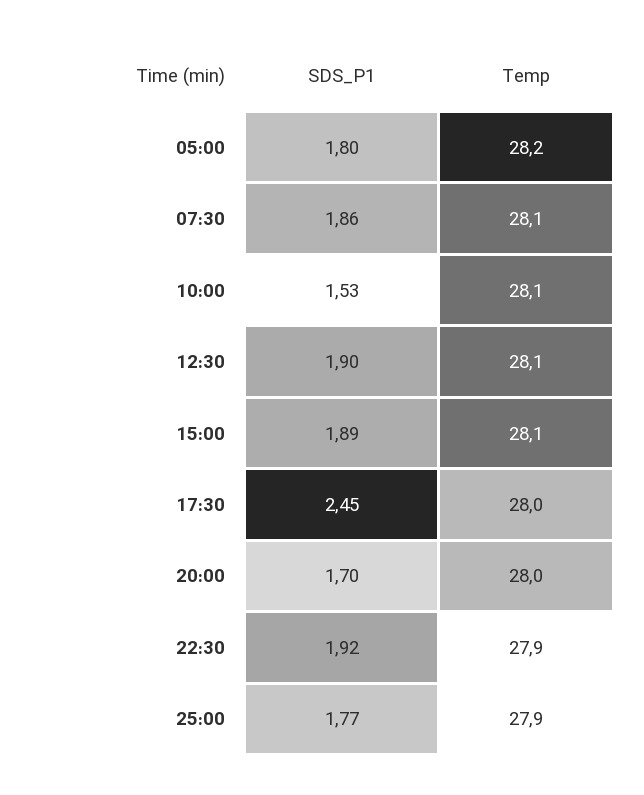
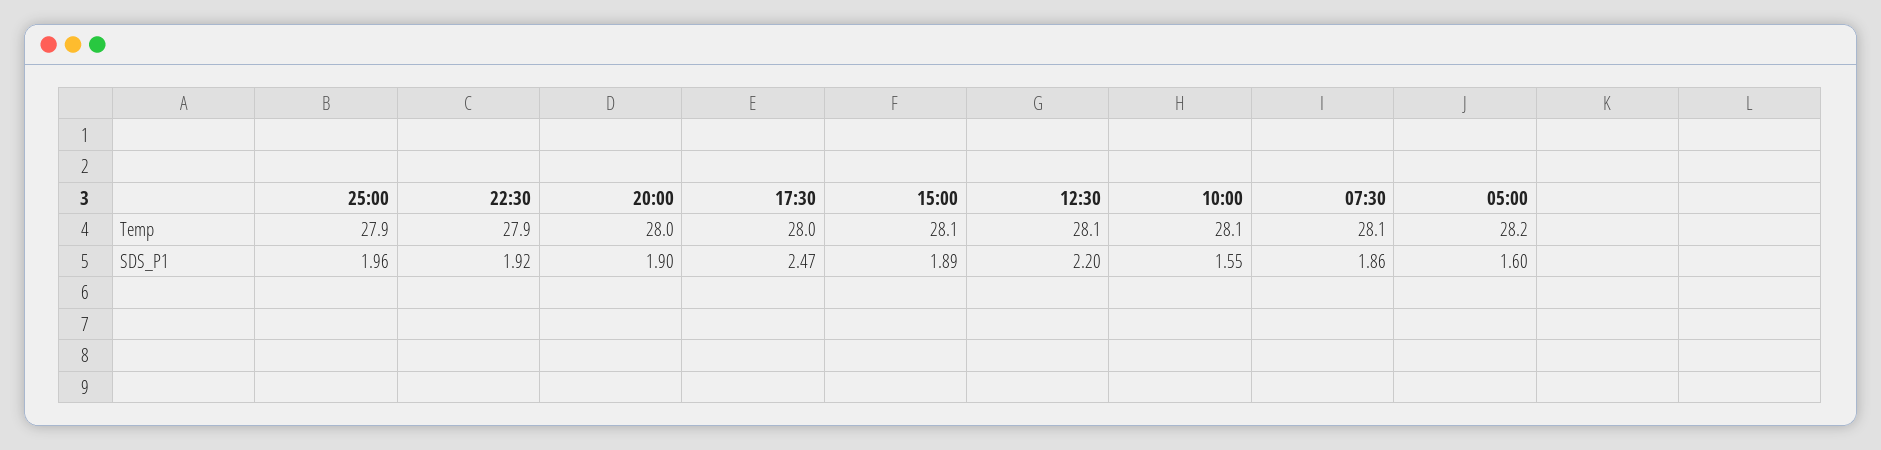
  {
    "SDS_P1": {
-     "05:00": 1.8,
+     "05:00": 1.6,
      "07:30": 1.86,
-     "10:00": 1.53,
+     "10:00": 1.55,
-     "12:30": 1.9,
+     "12:30": 2.2,
      "15:00": 1.89,
-     "17:30": 2.45,
+     "17:30": 2.47,
-     "20:00": 1.7,
+     "20:00": 1.9,
      "22:30": 1.92,
-     "25:00": 1.77
+     "25:00": 1.96
    },
    "Temp": {
      "05:00": 28.2,
      "07:30": 28.1,
      "10:00": 28.1,
      "12:30": 28.1,
      "15:00": 28.1,
      "17:30": 28,
      "20:00": 28,
      "22:30": 27.9,
      "25:00": 27.9
    }
  }

